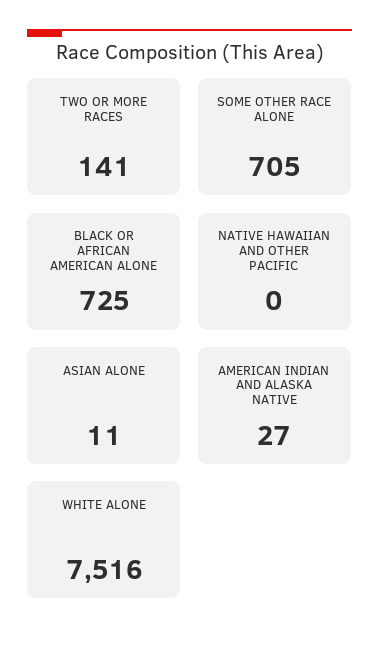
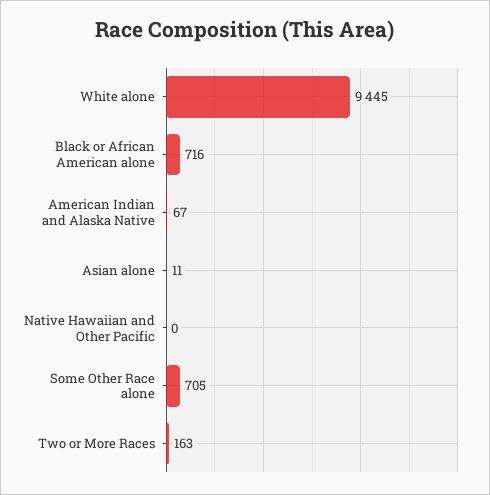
  {
-   "TWO OR MORE RACES": 141,
+   "TWO OR MORE RACES": 163,
    "SOME OTHER RACE ALONE": 705,
-   "BLACK OR AFRICAN AMERICAN ALONE": 725,
+   "BLACK OR AFRICAN AMERICAN ALONE": 716,
    "NATIVE HAWAIIAN AND OTHER PACIFIC": 0,
    "ASIAN ALONE": 11,
-   "AMERICAN INDIAN AND ALASKA NATIVE": 27,
+   "AMERICAN INDIAN AND ALASKA NATIVE": 67,
-   "WHITE ALONE": 7516
+   "WHITE ALONE": 9445
  }

